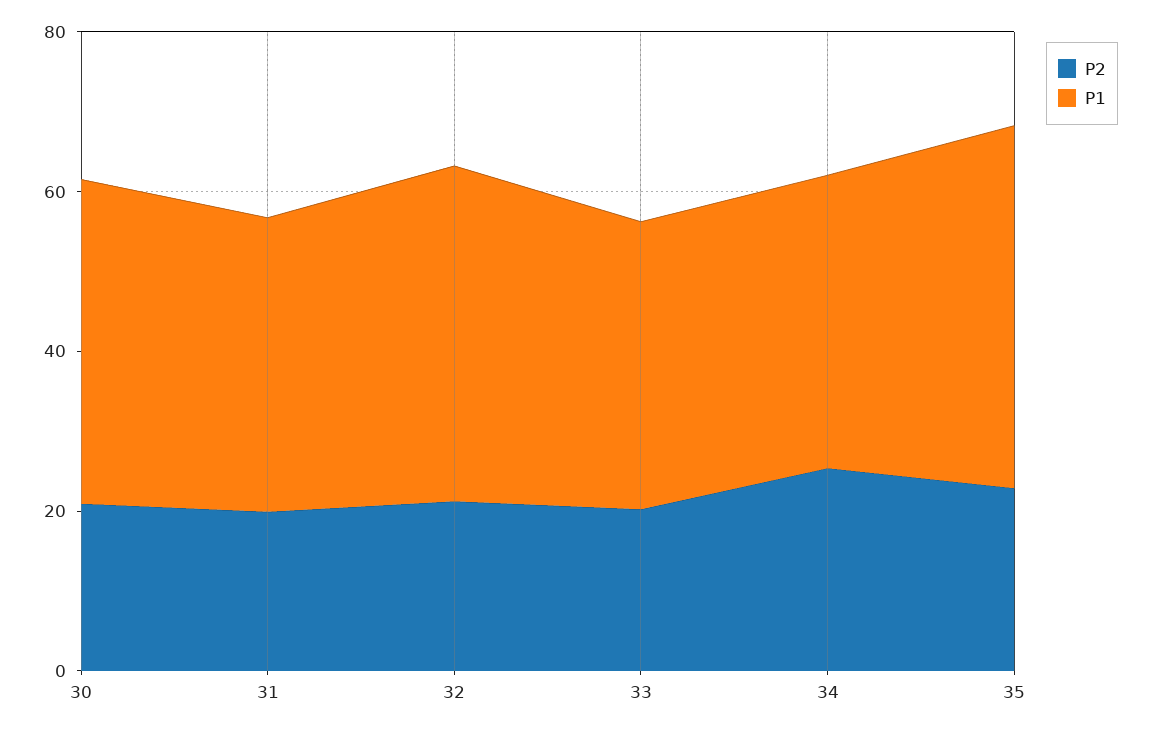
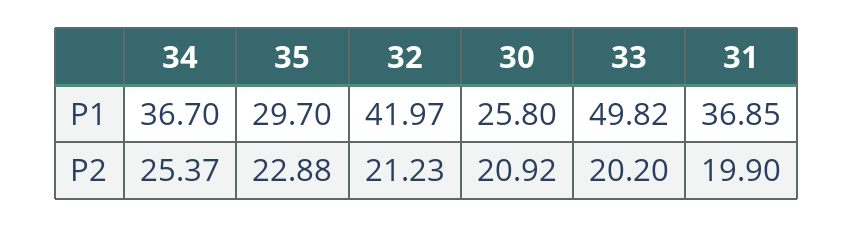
  {
    "P2": {
      "30": 20.92,
      "31": 19.9,
      "32": 21.23,
      "33": 20.2,
      "34": 25.37,
      "35": 22.88
    },
    "P1": {
-     "30": 40,
+     "30": 25.8,
      "31": 36.85,
      "32": 41.97,
-     "33": 35,
+     "33": 49.82,
      "34": 36.7,
-     "35": 45
+     "35": 29.7
    }
  }

